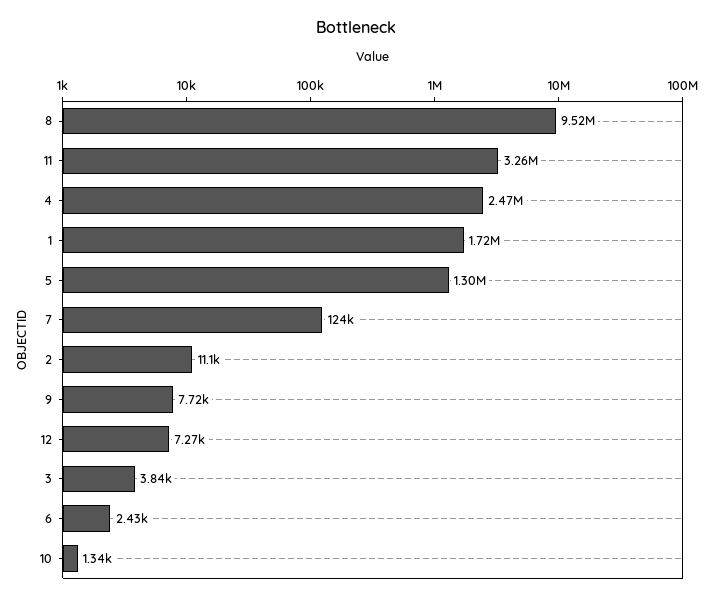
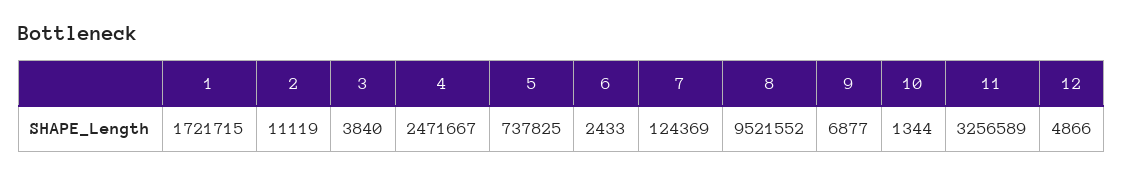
  {
    "8": 9521552,
    "11": 3256589,
    "4": 2471667,
    "1": 1721715,
-   "5": 1300000,
+   "5": 737825,
    "7": 124369,
    "2": 11119,
-   "9": 7720,
+   "9": 6877,
-   "12": 7270,
+   "12": 4866,
    "3": 3840,
    "6": 2433,
    "10": 1344
  }

